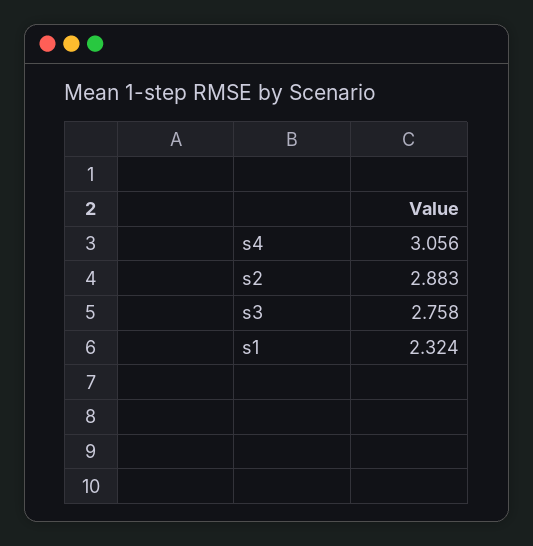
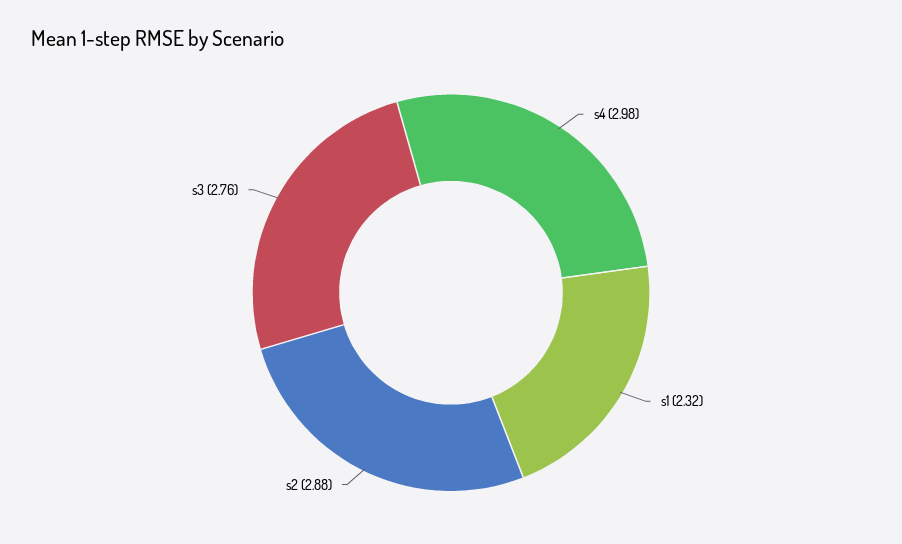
  {
-   "s4": 3.056,
+   "s4": 2.98,
    "s2": 2.883,
    "s3": 2.758,
    "s1": 2.324
  }

